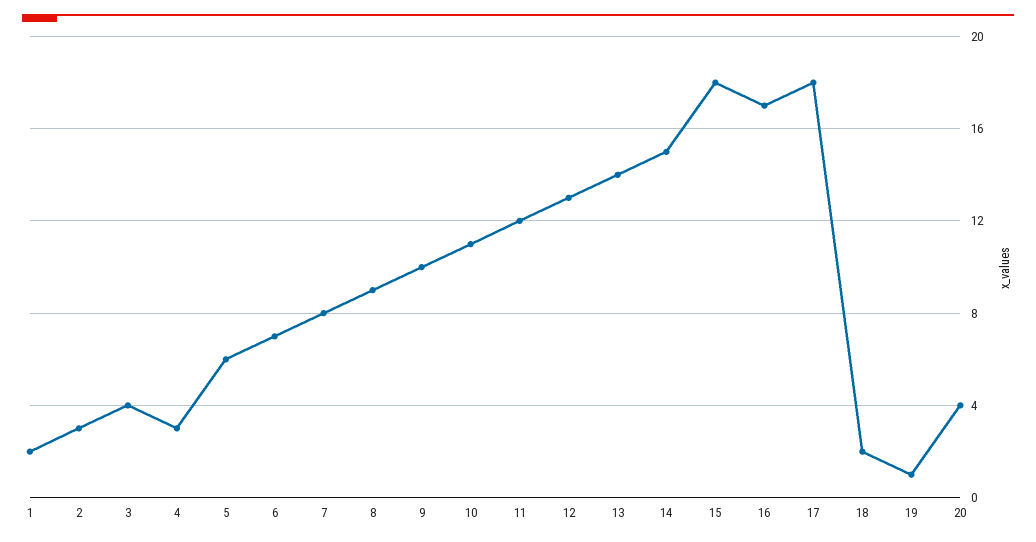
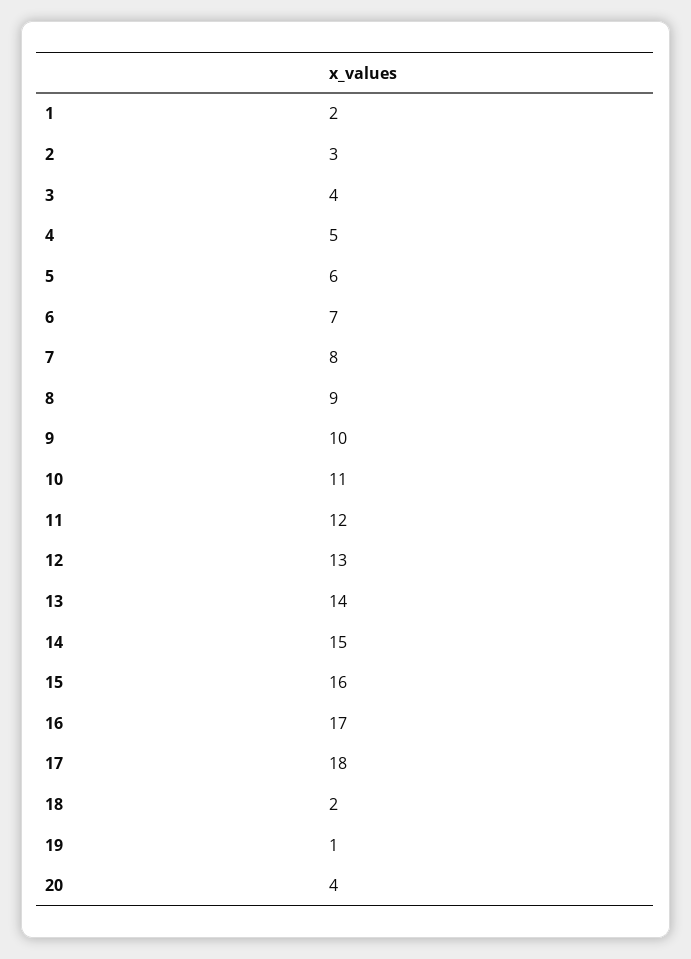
  {
    "1": 2,
    "2": 3,
    "3": 4,
-   "4": 3,
+   "4": 5,
    "5": 6,
    "6": 7,
    "7": 8,
    "8": 9,
    "9": 10,
    "10": 11,
    "11": 12,
    "12": 13,
    "13": 14,
    "14": 15,
-   "15": 18,
+   "15": 16,
    "16": 17,
    "17": 18,
    "18": 2,
    "19": 1,
    "20": 4
  }

